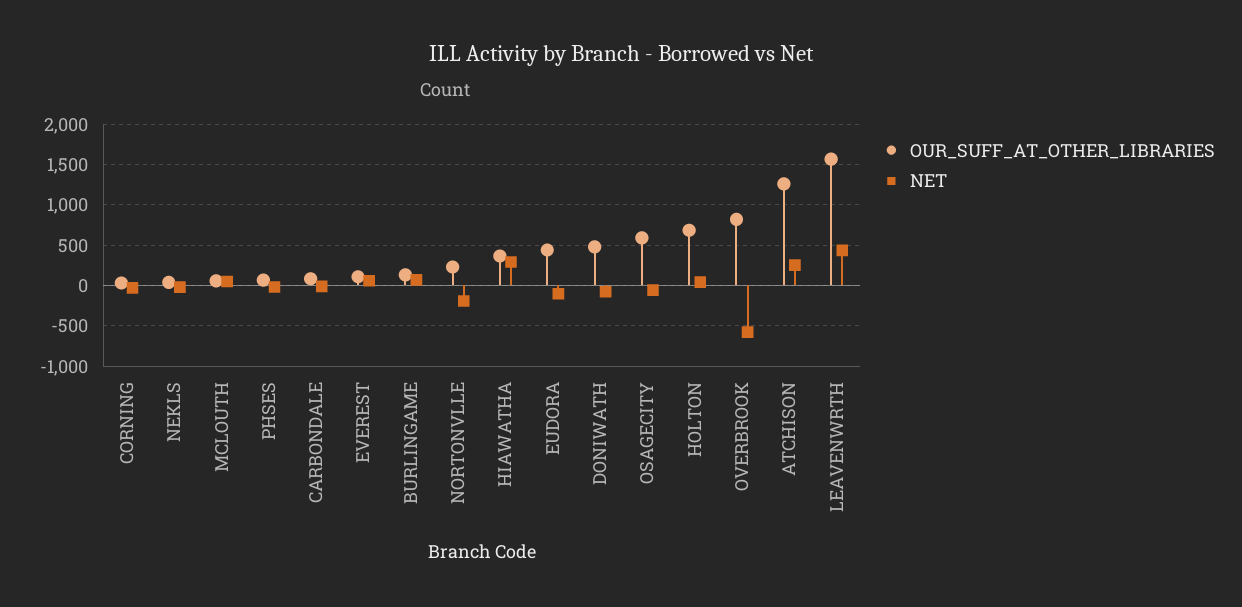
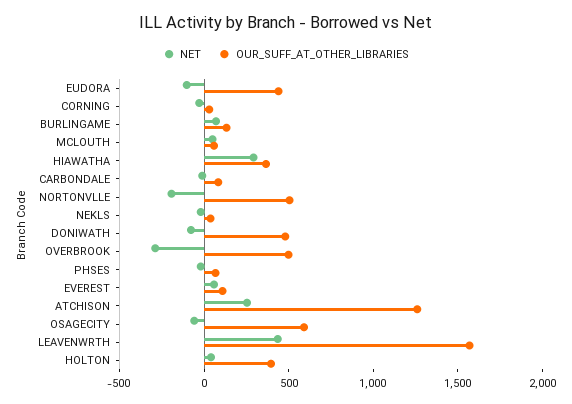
  {
    "OUR_SUFF_AT_OTHER_LIBRARIES": {
      "CORNING": 0,
      "NEKLS": 0,
      "MCLOUTH": 100,
      "PHSES": 100,
      "CARBONDALE": 100,
      "EVEREST": 100,
      "BURLINGAME": 100,
-     "NORTONVLLE": 200,
+     "NORTONVLLE": 500,
      "HIAWATHA": 400,
      "EUDORA": 400,
      "DONIWATH": 500,
      "OSAGECITY": 600,
-     "HOLTON": 700,
+     "HOLTON": 400,
-     "OVERBROOK": 800,
+     "OVERBROOK": 500,
      "ATCHISON": 1300,
      "LEAVENWRTH": 1600
    },
    "NET": {
      "CORNING": 0,
      "NEKLS": 0,
      "MCLOUTH": 100,
      "PHSES": 0,
      "CARBONDALE": 0,
      "EVEREST": 100,
      "BURLINGAME": 100,
      "NORTONVLLE": -200,
      "HIAWATHA": 300,
      "EUDORA": -100,
      "DONIWATH": -100,
      "OSAGECITY": -100,
      "HOLTON": 0,
-     "OVERBROOK": -600,
+     "OVERBROOK": -300,
      "ATCHISON": 300,
      "LEAVENWRTH": 400
    }
  }

